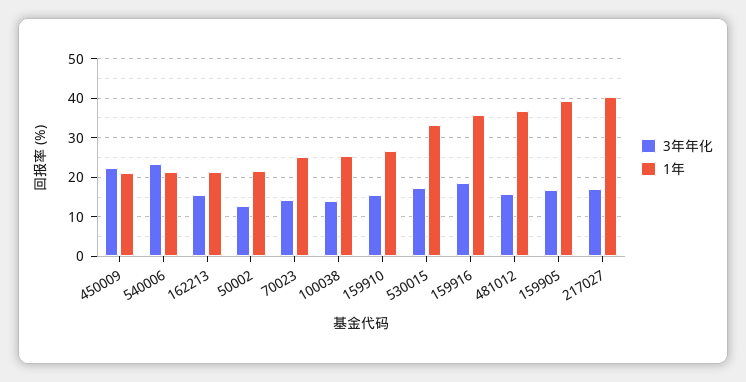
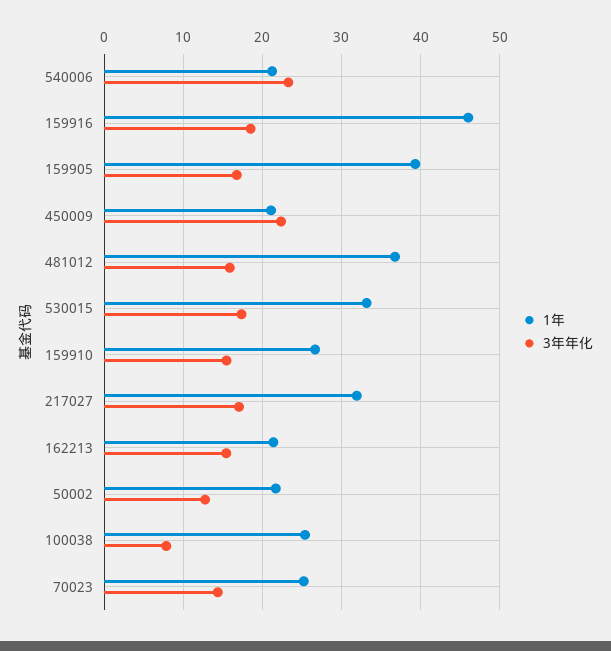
  {
    "3年年化": {
      "450009": 22,
      "540006": 23,
      "162213": 15,
      "50002": 13,
      "70023": 14,
-     "100038": 14,
+     "100038": 8,
      "159910": 15,
      "530015": 17,
      "159916": 19,
      "481012": 16,
      "159905": 17,
      "217027": 17
    },
    "1年": {
      "450009": 21,
      "540006": 21,
      "162213": 21,
      "50002": 22,
      "70023": 25,
      "100038": 25,
      "159910": 27,
      "530015": 33,
-     "159916": 36,
+     "159916": 46,
      "481012": 37,
      "159905": 39,
-     "217027": 40
+     "217027": 32
    }
  }

